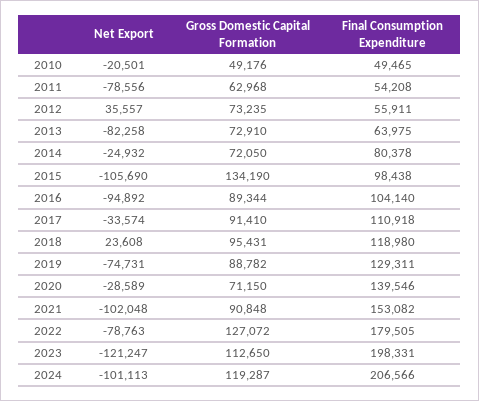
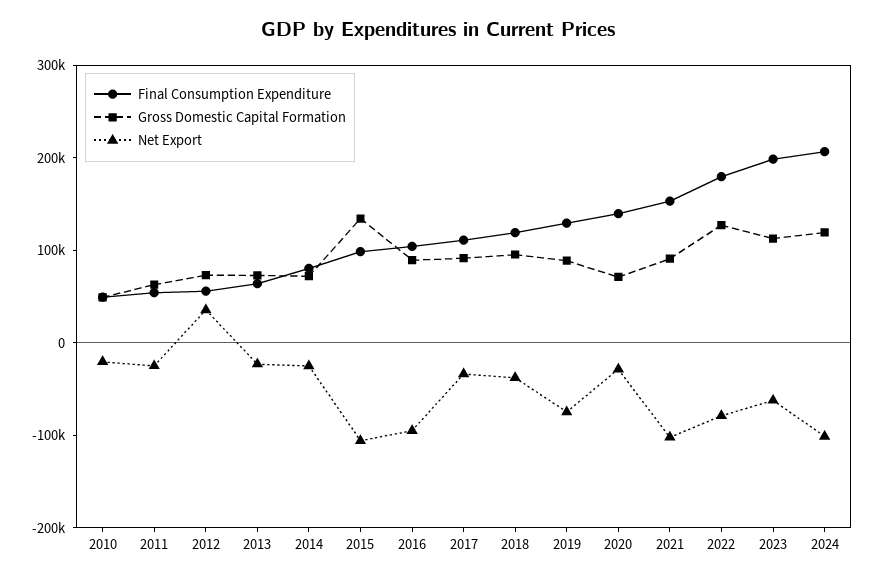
  {
    "Net Export": {
      "2010": -20501,
-     "2011": -78556,
+     "2011": -20000,
      "2012": 35557,
-     "2013": -82258,
+     "2013": -20000,
      "2014": -24932,
      "2015": -105690,
      "2016": -94892,
      "2017": -33574,
-     "2018": 23608,
+     "2018": -40000,
      "2019": -74731,
      "2020": -28589,
      "2021": -102048,
      "2022": -78763,
-     "2023": -121247,
+     "2023": -60000,
      "2024": -101113
    },
    "Gross Domestic Capital Formation": {
      "2010": 49176,
      "2011": 62968,
      "2012": 73235,
      "2013": 72910,
      "2014": 72050,
      "2015": 134190,
      "2016": 89344,
      "2017": 91410,
      "2018": 95431,
      "2019": 88782,
      "2020": 71150,
      "2021": 90848,
      "2022": 127072,
      "2023": 112650,
      "2024": 119287
    },
    "Final Consumption Expenditure": {
      "2010": 49465,
      "2011": 54208,
      "2012": 55911,
      "2013": 63975,
      "2014": 80378,
      "2015": 98438,
      "2016": 104140,
      "2017": 110918,
      "2018": 118980,
      "2019": 129311,
      "2020": 139546,
      "2021": 153082,
      "2022": 179505,
      "2023": 198331,
      "2024": 206566
    }
  }

